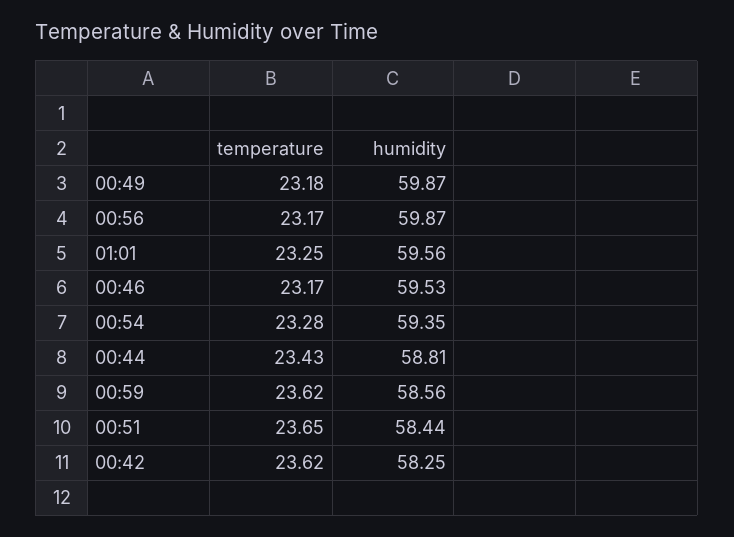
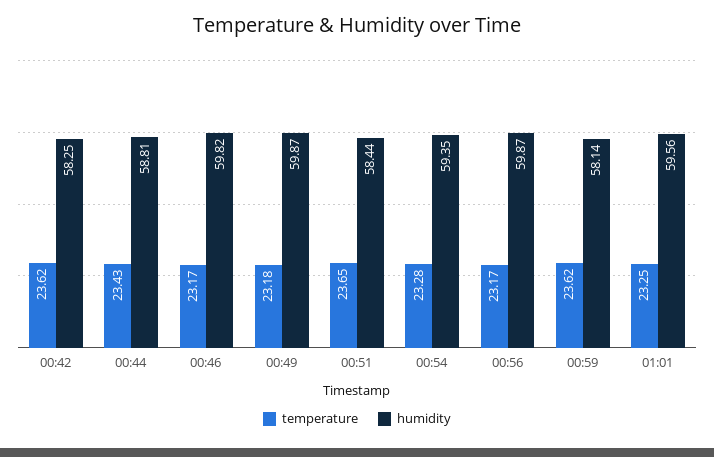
  {
    "temperature": {
      "00:49": 23.18,
      "00:56": 23.17,
      "01:01": 23.25,
      "00:46": 23.17,
      "00:54": 23.28,
      "00:44": 23.43,
      "00:59": 23.62,
      "00:51": 23.65,
      "00:42": 23.62
    },
    "humidity": {
      "00:49": 59.87,
      "00:56": 59.87,
      "01:01": 59.56,
-     "00:46": 59.53,
+     "00:46": 59.82,
      "00:54": 59.35,
      "00:44": 58.81,
-     "00:59": 58.56,
+     "00:59": 58.14,
      "00:51": 58.44,
      "00:42": 58.25
    }
  }

